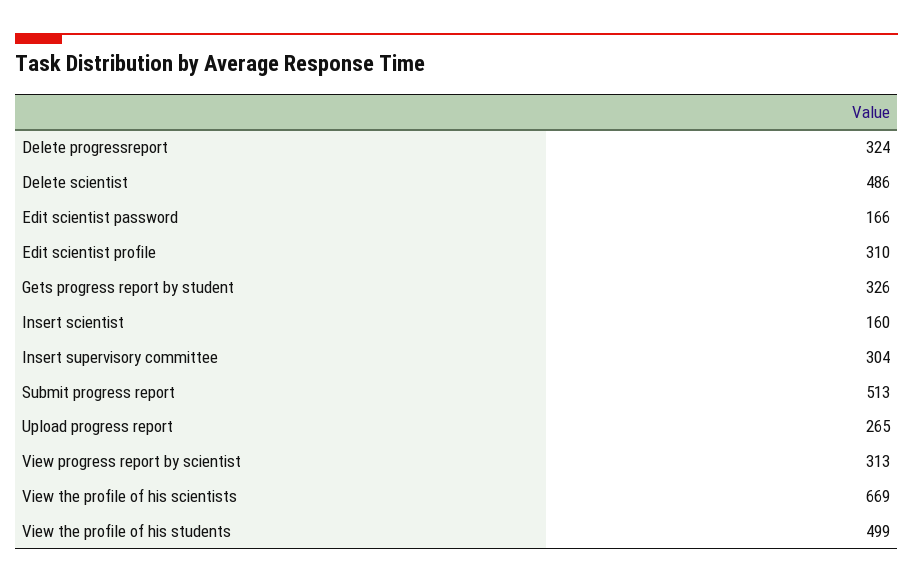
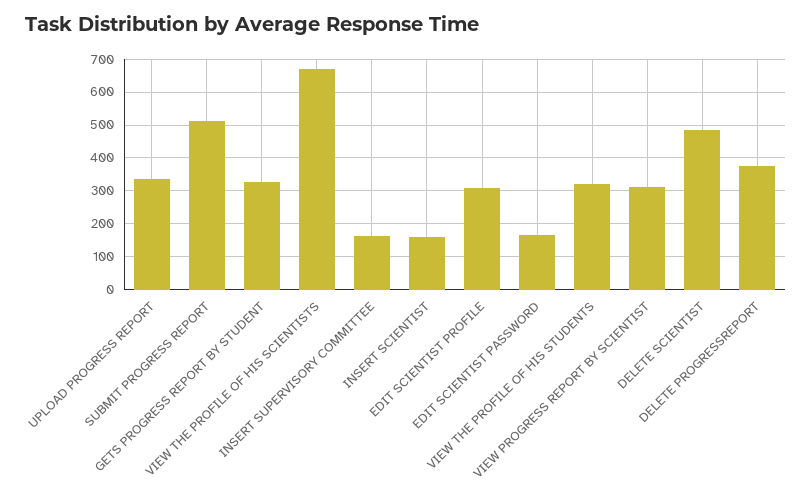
  {
-   "Delete progressreport": 324,
+   "Delete progressreport": 380,
    "Delete scientist": 486,
    "Edit scientist password": 166,
    "Edit scientist profile": 310,
    "Gets progress report by student": 326,
    "Insert scientist": 160,
-   "Insert supervisory committee": 304,
+   "Insert supervisory committee": 160,
    "Submit progress report": 513,
-   "Upload progress report": 265,
+   "Upload progress report": 340,
    "View progress report by scientist": 313,
    "View the profile of his scientists": 669,
-   "View the profile of his students": 499
+   "View the profile of his students": 320
  }

